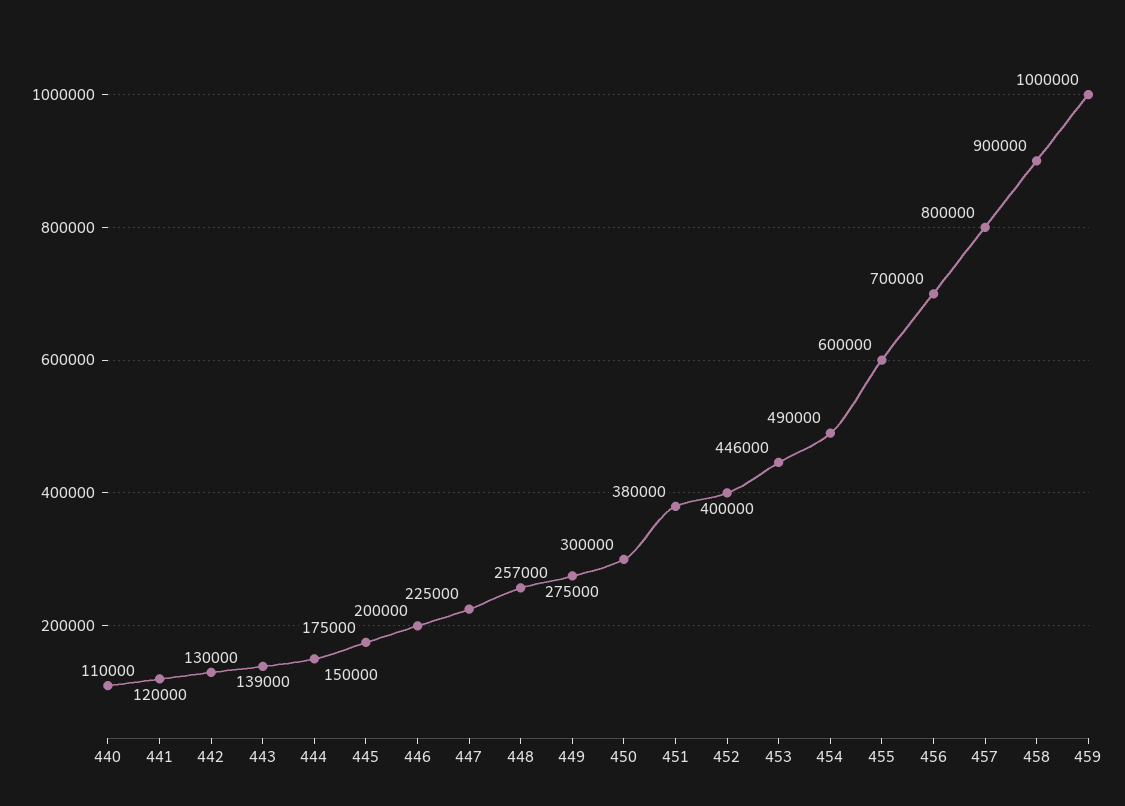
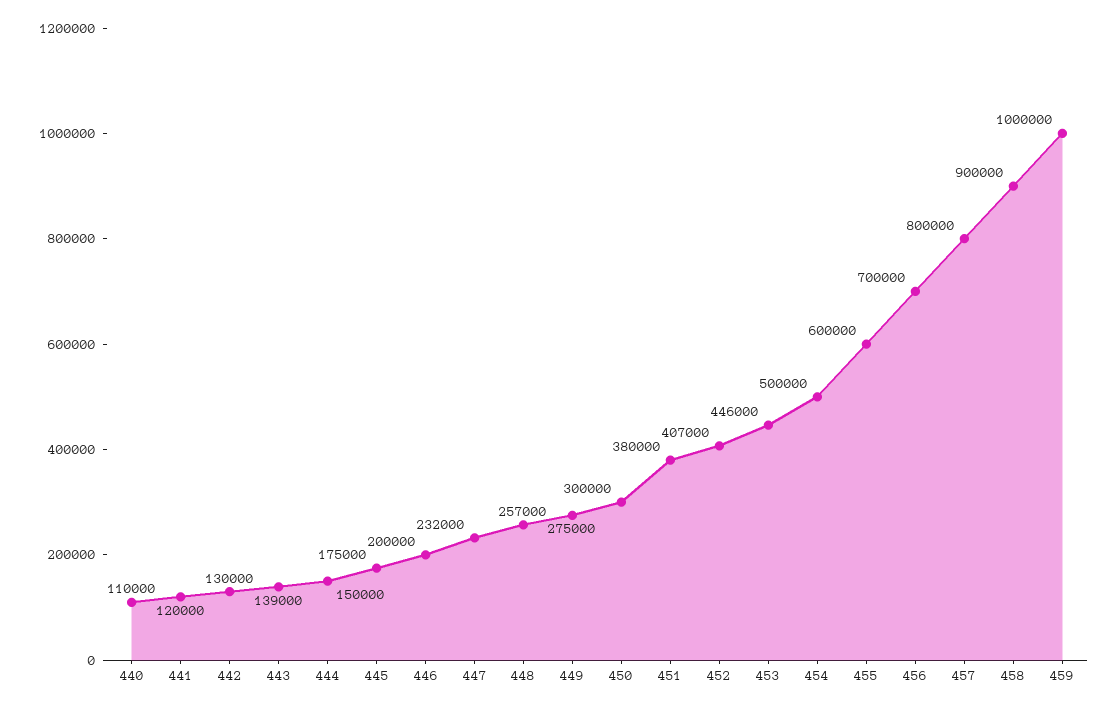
  {
    "440": 110000,
    "441": 120000,
    "442": 130000,
    "443": 139000,
    "444": 150000,
    "445": 175000,
    "446": 200000,
-   "447": 225000,
+   "447": 232000,
    "448": 257000,
    "449": 275000,
    "450": 300000,
    "451": 380000,
-   "452": 400000,
+   "452": 407000,
    "453": 446000,
-   "454": 490000,
+   "454": 500000,
    "455": 600000,
    "456": 700000,
    "457": 800000,
    "458": 900000,
    "459": 1000000
  }

